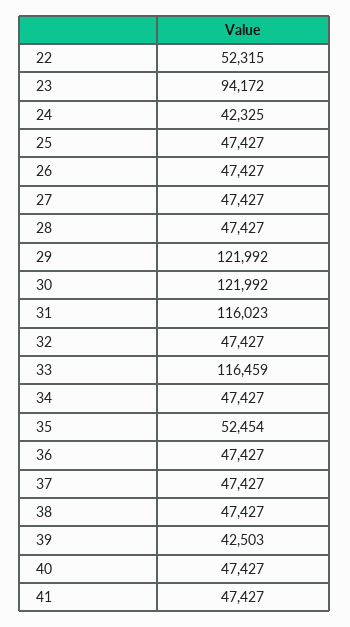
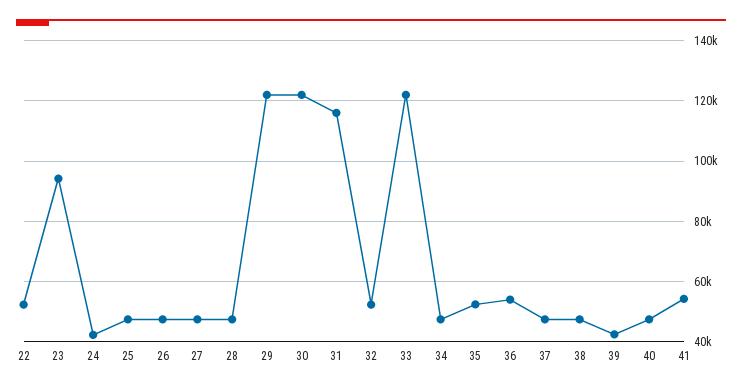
  {
    "22": 52315,
    "23": 94172,
    "24": 42325,
    "25": 47427,
    "26": 47427,
    "27": 47427,
    "28": 47427,
    "29": 121992,
    "30": 121992,
    "31": 116023,
-   "32": 47427,
+   "32": 52000,
-   "33": 116459,
+   "33": 122000,
    "34": 47427,
    "35": 52454,
-   "36": 47427,
+   "36": 54000,
    "37": 47427,
    "38": 47427,
    "39": 42503,
    "40": 47427,
-   "41": 47427
+   "41": 54000
  }

